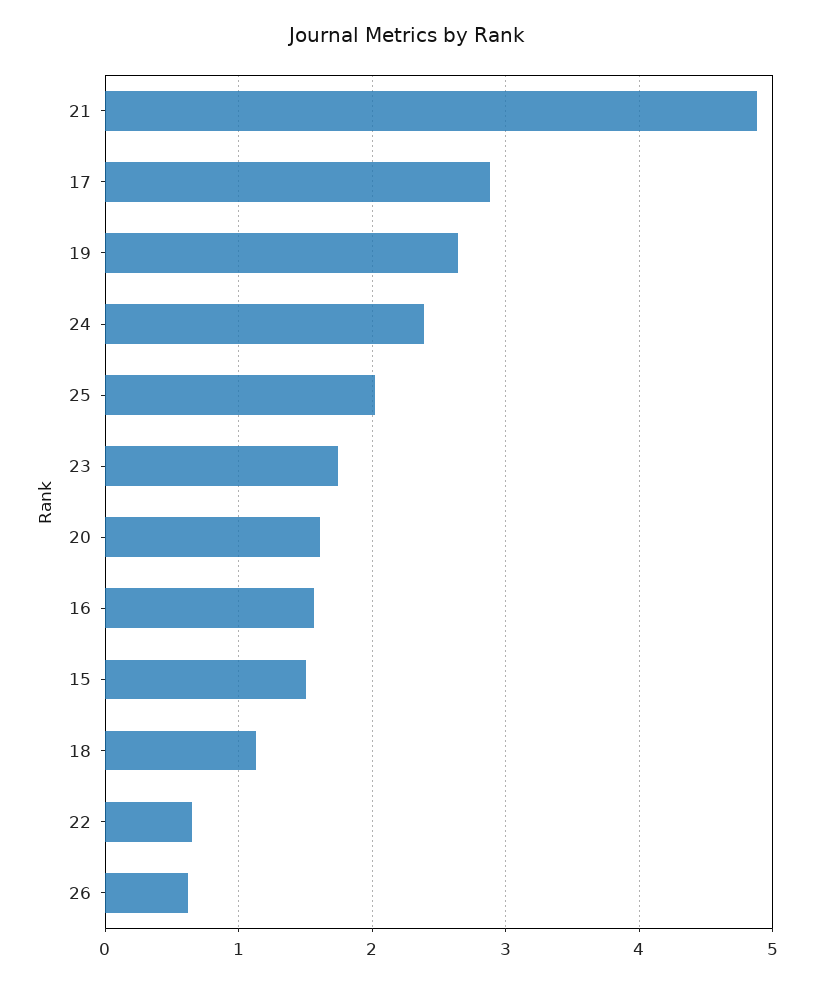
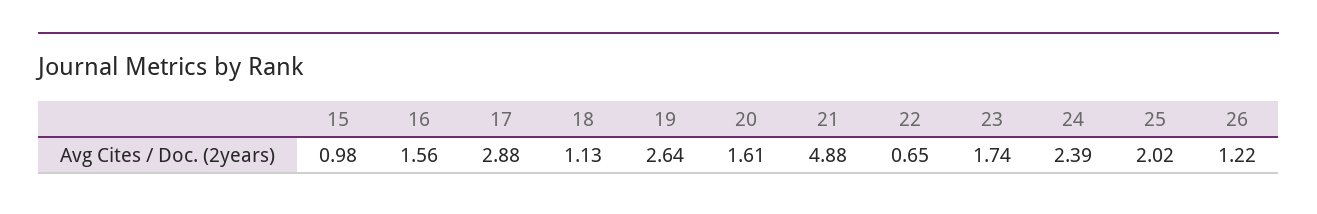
  {
    "21": 4.88,
    "17": 2.88,
    "19": 2.64,
    "24": 2.39,
    "25": 2.02,
    "23": 1.74,
    "20": 1.61,
    "16": 1.56,
-   "15": 1.5,
+   "15": 0.98,
    "18": 1.13,
    "22": 0.65,
-   "26": 0.6
+   "26": 1.22
  }

